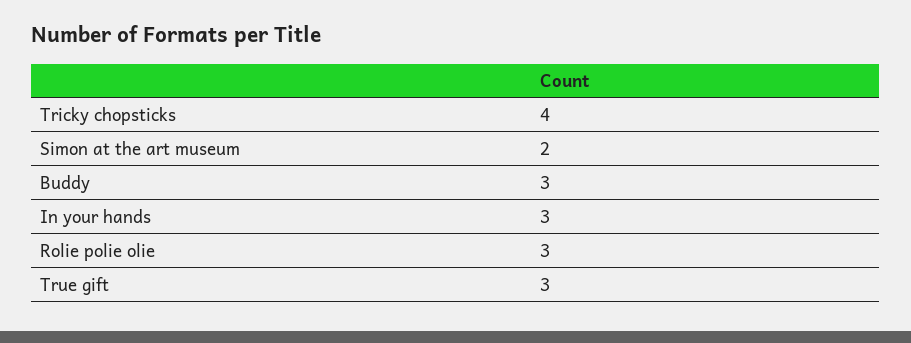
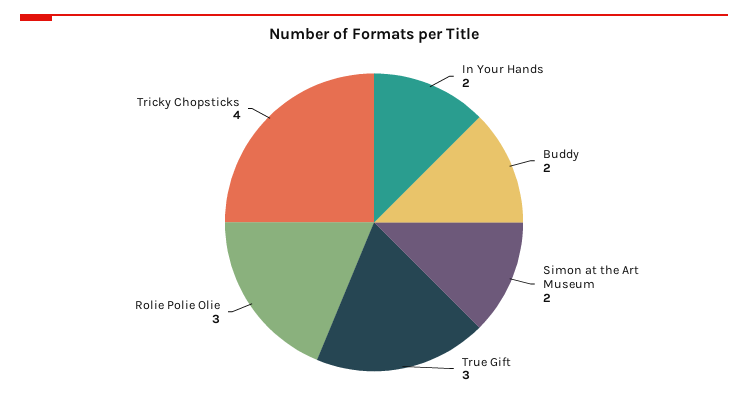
  {
    "Tricky chopsticks": 4,
    "Simon at the art museum": 2,
-   "Buddy": 3,
+   "Buddy": 2,
-   "In your hands": 3,
+   "In your hands": 2,
    "Rolie polie olie": 3,
    "True gift": 3
  }

